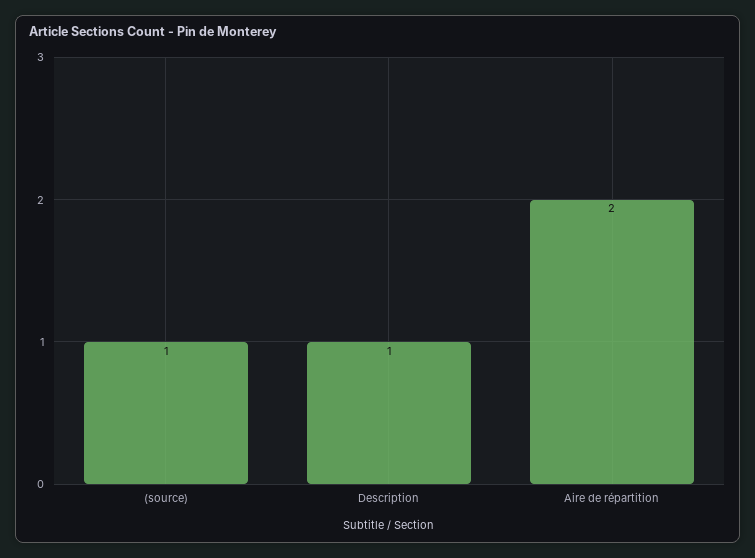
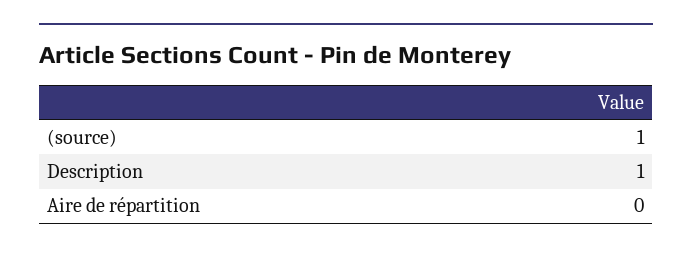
  {
    "(source)": 1,
    "Description": 1,
-   "Aire de répartition": 2
+   "Aire de répartition": 0
  }

